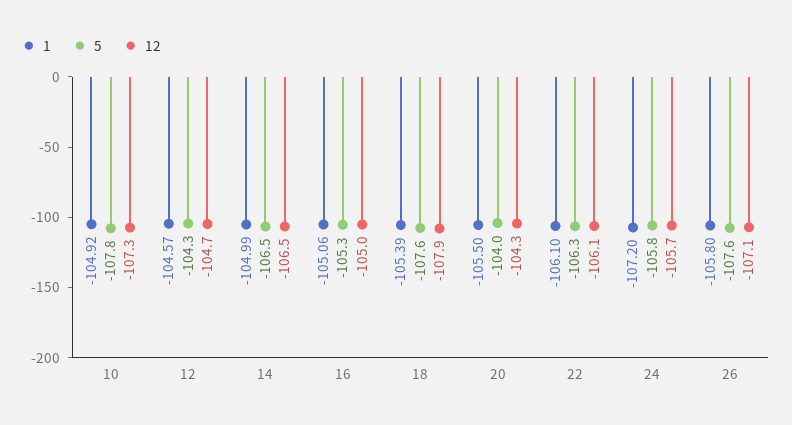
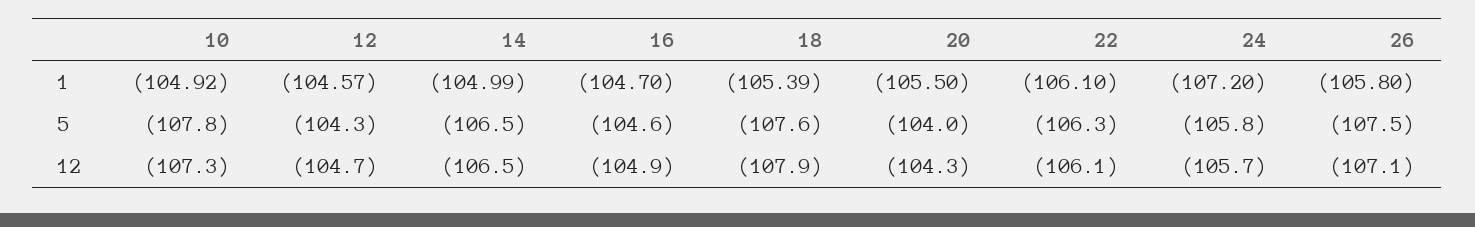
  {
    "1": {
      "10": -104.92,
      "12": -104.57,
      "14": -104.99,
-     "16": -105.06,
+     "16": -104.7,
      "18": -105.39,
      "20": -105.5,
      "22": -106.1,
      "24": -107.2,
      "26": -105.8
    },
    "5": {
      "10": -107.8,
      "12": -104.3,
      "14": -106.5,
-     "16": -105.3,
+     "16": -104.6,
      "18": -107.6,
      "20": -104,
      "22": -106.3,
      "24": -105.8,
-     "26": -107.6
+     "26": -107.5
    },
    "12": {
      "10": -107.3,
      "12": -104.7,
      "14": -106.5,
-     "16": -105,
+     "16": -104.9,
      "18": -107.9,
      "20": -104.3,
      "22": -106.1,
      "24": -105.7,
      "26": -107.1
    }
  }

